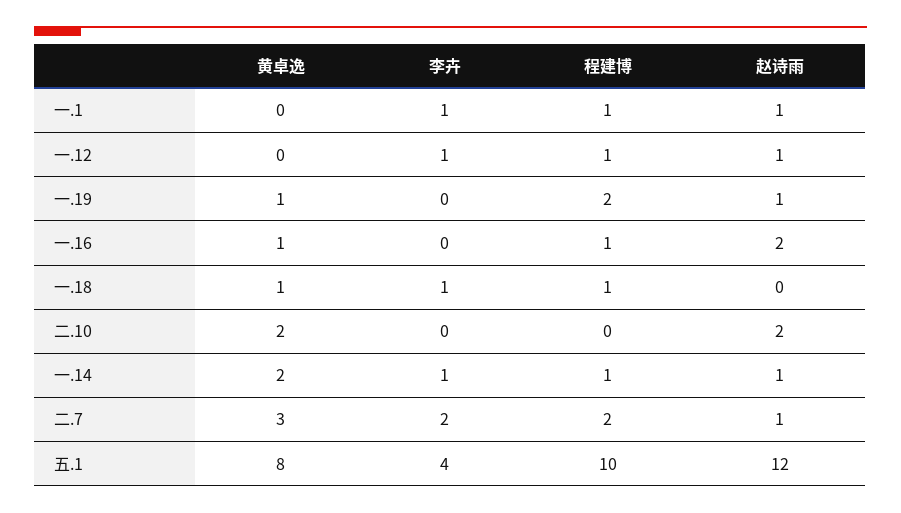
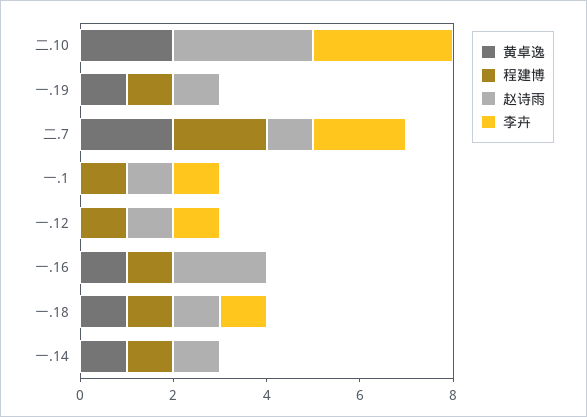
  {
    "黄卓逸": {
      "一.1": 0,
      "一.12": 0,
      "一.19": 1,
      "一.16": 1,
      "一.18": 1,
      "二.10": 2,
-     "一.14": 2,
+     "一.14": 1,
-     "二.7": 3,
+     "二.7": 2
-     "五.1": 8
    },
    "李卉": {
      "一.1": 1,
      "一.12": 1,
      "一.19": 0,
      "一.16": 0,
      "一.18": 1,
-     "二.10": 0,
+     "二.10": 3,
-     "一.14": 1,
+     "一.14": 0,
-     "二.7": 2,
+     "二.7": 2
-     "五.1": 4
    },
    "程建博": {
      "一.1": 1,
      "一.12": 1,
-     "一.19": 2,
+     "一.19": 1,
      "一.16": 1,
      "一.18": 1,
      "二.10": 0,
      "一.14": 1,
-     "二.7": 2,
+     "二.7": 2
-     "五.1": 10
    },
    "赵诗雨": {
      "一.1": 1,
      "一.12": 1,
      "一.19": 1,
      "一.16": 2,
-     "一.18": 0,
+     "一.18": 1,
-     "二.10": 2,
+     "二.10": 3,
      "一.14": 1,
-     "二.7": 1,
+     "二.7": 1
-     "五.1": 12
    }
  }

